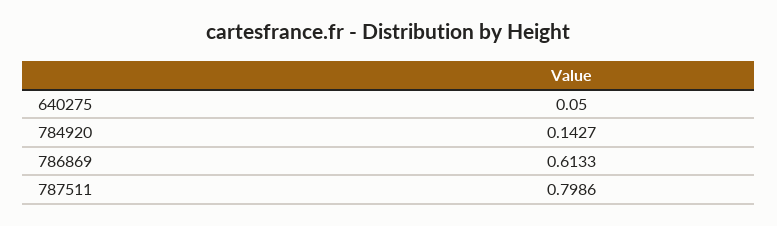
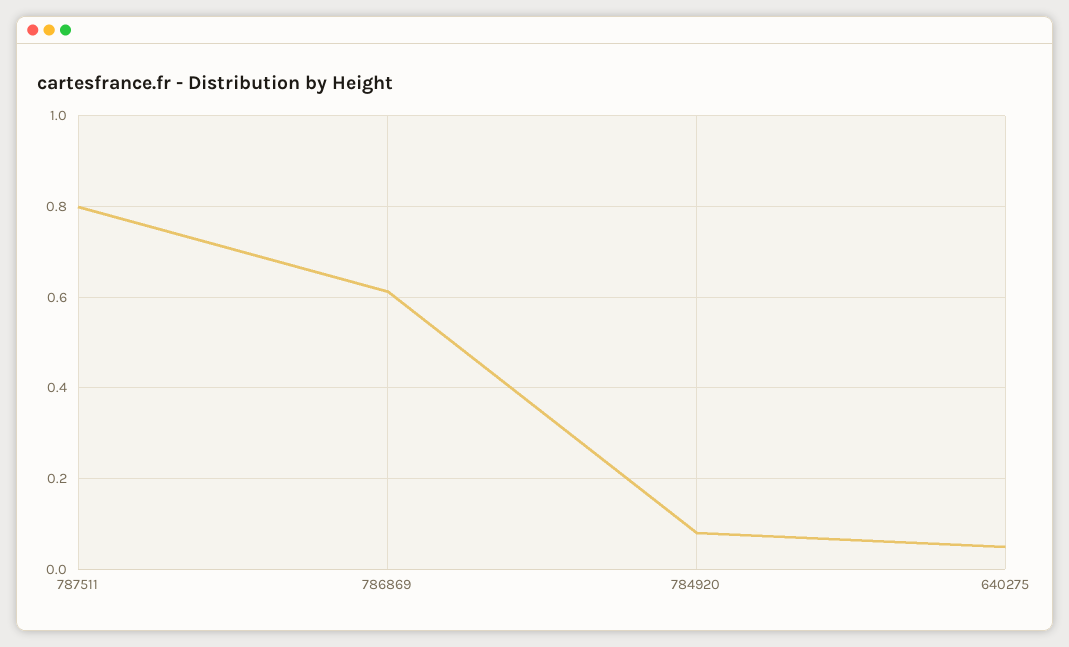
  {
    "640275": 0.05,
-   "784920": 0.1427,
+   "784920": 0.08,
    "786869": 0.6133,
    "787511": 0.7986
  }

